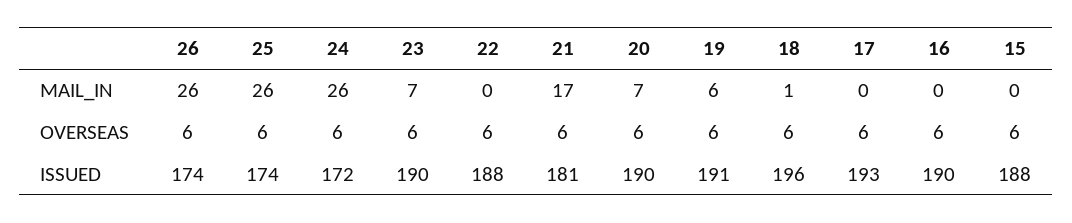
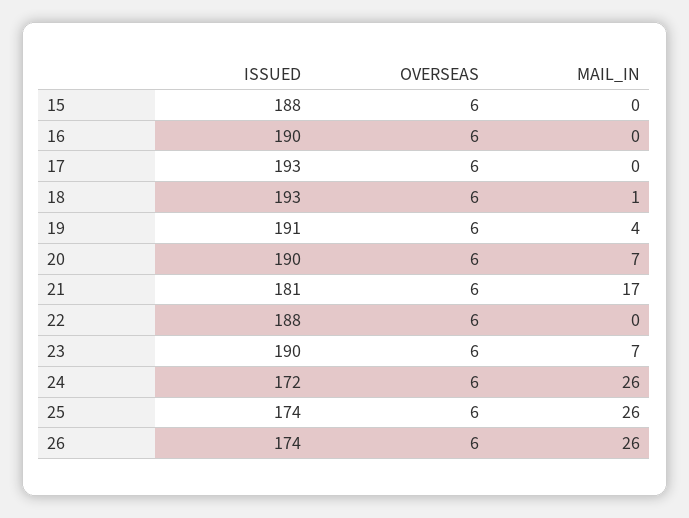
  {
    "26": {
      "MAIL_IN": 26,
      "OVERSEAS": 6,
      "ISSUED": 174
    },
    "25": {
      "MAIL_IN": 26,
      "OVERSEAS": 6,
      "ISSUED": 174
    },
    "24": {
      "MAIL_IN": 26,
      "OVERSEAS": 6,
      "ISSUED": 172
    },
    "23": {
      "MAIL_IN": 7,
      "OVERSEAS": 6,
      "ISSUED": 190
    },
    "22": {
      "MAIL_IN": 0,
      "OVERSEAS": 6,
      "ISSUED": 188
    },
    "21": {
      "MAIL_IN": 17,
      "OVERSEAS": 6,
      "ISSUED": 181
    },
    "20": {
      "MAIL_IN": 7,
      "OVERSEAS": 6,
      "ISSUED": 190
    },
    "19": {
-     "MAIL_IN": 6,
+     "MAIL_IN": 4,
      "OVERSEAS": 6,
      "ISSUED": 191
    },
    "18": {
      "MAIL_IN": 1,
      "OVERSEAS": 6,
-     "ISSUED": 196
+     "ISSUED": 193
    },
    "17": {
      "MAIL_IN": 0,
      "OVERSEAS": 6,
      "ISSUED": 193
    },
    "16": {
      "MAIL_IN": 0,
      "OVERSEAS": 6,
      "ISSUED": 190
    },
    "15": {
      "MAIL_IN": 0,
      "OVERSEAS": 6,
      "ISSUED": 188
    }
  }

